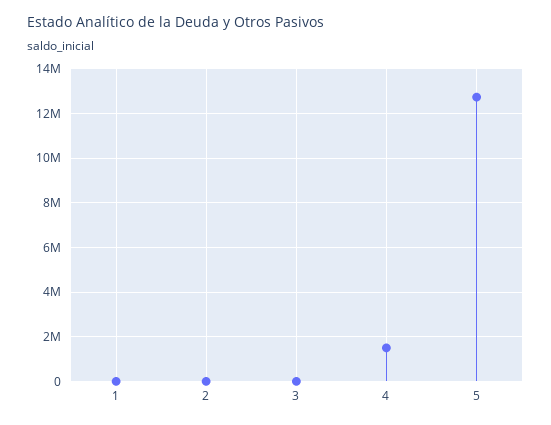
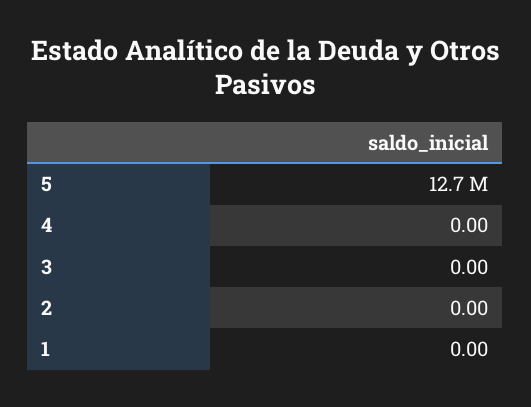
  {
    "1": 0,
    "2": 0,
    "3": 0,
-   "4": 1500000,
+   "4": 0,
    "5": 12700000
  }

